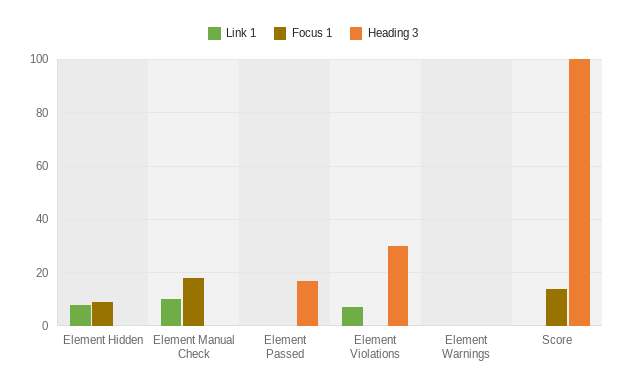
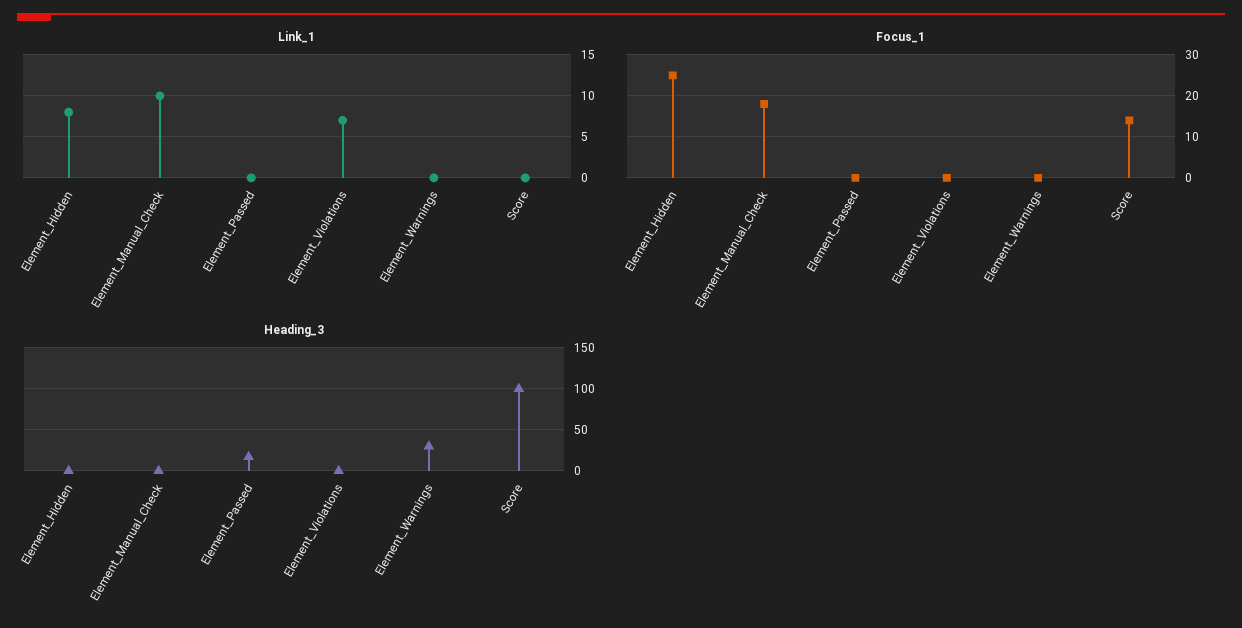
  {
    "Link 1": {
      "Element Hidden": 8,
      "Element Manual Check": 10,
      "Element Passed": 0,
      "Element Violations": 7,
      "Element Warnings": 0,
      "Score": 0
    },
    "Focus 1": {
-     "Element Hidden": 10,
+     "Element Hidden": 25,
      "Element Manual Check": 20,
      "Element Passed": 0,
      "Element Violations": 0,
      "Element Warnings": 0,
      "Score": 15
    },
    "Heading 3": {
      "Element Hidden": 0,
      "Element Manual Check": 0,
      "Element Passed": 15,
-     "Element Violations": 30,
+     "Element Violations": 0,
-     "Element Warnings": 0,
+     "Element Warnings": 30,
      "Score": 100
    }
  }

